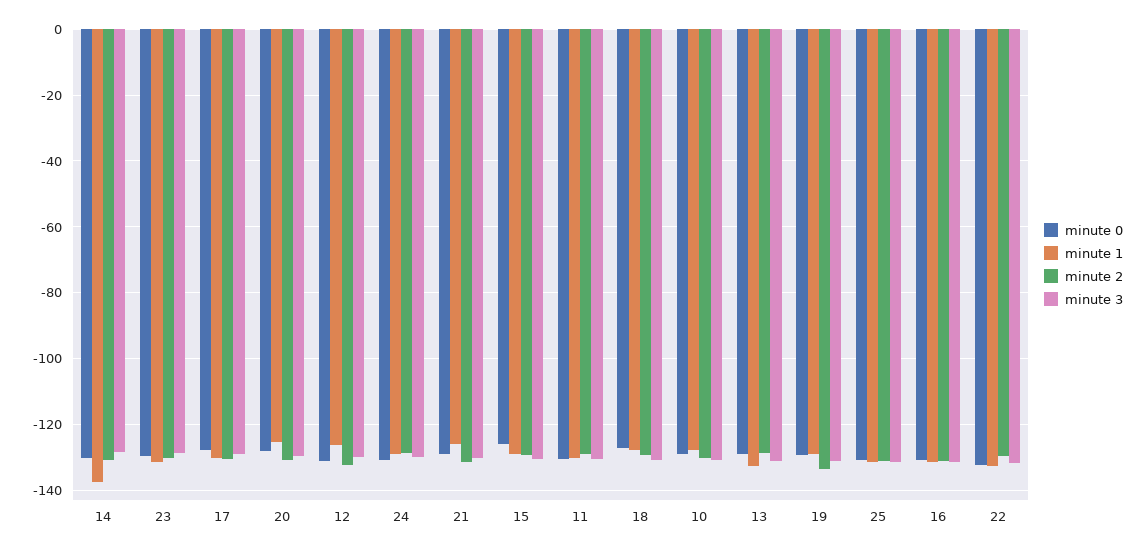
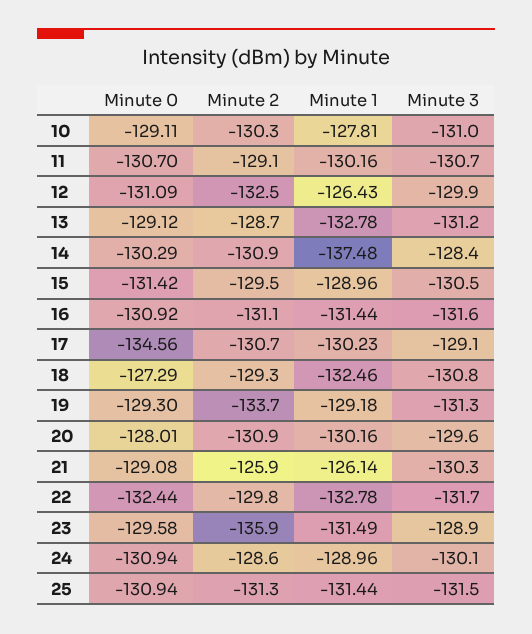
  {
    "minute 0": {
      "14": -130.29,
      "23": -129.58,
-     "17": -128,
+     "17": -134.56,
      "20": -128.01,
      "12": -131.09,
      "24": -130.94,
      "21": -129.08,
-     "15": -126,
+     "15": -131.42,
      "11": -130.7,
      "18": -127.29,
      "10": -129.11,
      "13": -129.12,
      "19": -129.3,
      "25": -130.94,
      "16": -130.92,
      "22": -132.44
    },
    "minute 1": {
      "14": -137.48,
      "23": -131.49,
      "17": -130.23,
-     "20": -126,
+     "20": -130.16,
      "12": -126.43,
      "24": -128.96,
      "21": -126.14,
      "15": -128.96,
      "11": -130.16,
-     "18": -128,
+     "18": -132.46,
      "10": -127.81,
      "13": -132.78,
      "19": -129.18,
      "25": -131.44,
      "16": -131.44,
      "22": -132.78
    },
    "minute 2": {
      "14": -130.9,
-     "23": -130,
+     "23": -135.9,
      "17": -130.7,
      "20": -130.9,
      "12": -132.5,
      "24": -128.6,
-     "21": -132,
+     "21": -125.9,
      "15": -129.5,
      "11": -129.1,
      "18": -129.3,
      "10": -130.3,
      "13": -128.7,
      "19": -133.7,
      "25": -131.3,
      "16": -131.1,
      "22": -129.8
    },
    "minute 3": {
      "14": -128.4,
      "23": -128.9,
      "17": -129.1,
      "20": -129.6,
      "12": -129.9,
      "24": -130.1,
      "21": -130.3,
      "15": -130.5,
      "11": -130.7,
      "18": -130.8,
      "10": -131,
      "13": -131.2,
      "19": -131.3,
      "25": -131.5,
      "16": -131.6,
      "22": -131.7
    }
  }

